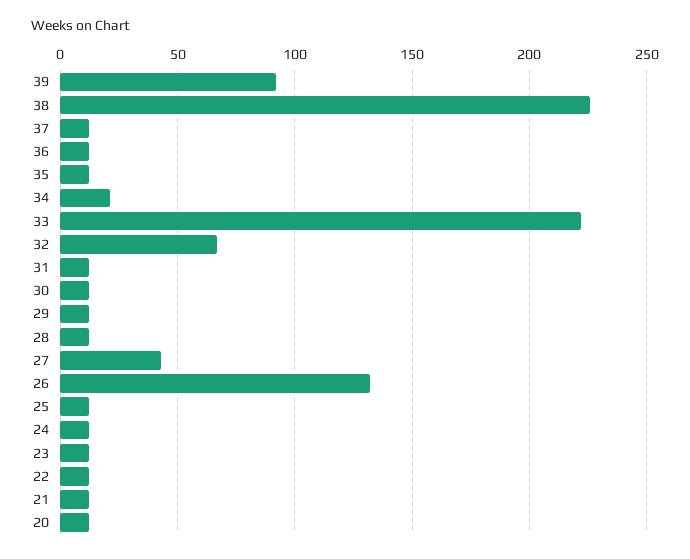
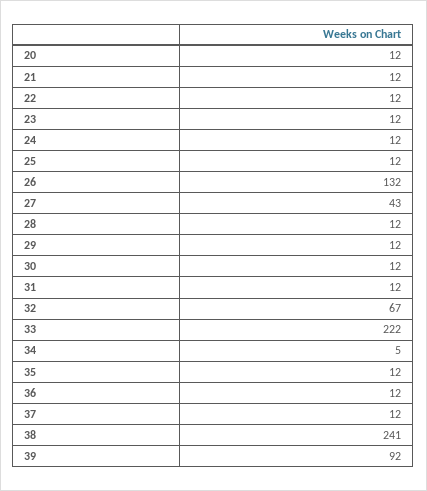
  {
    "39": 92,
-   "38": 225,
+   "38": 241,
    "37": 12,
    "36": 12,
    "35": 12,
-   "34": 20,
+   "34": 5,
    "33": 222,
    "32": 67,
    "31": 12,
    "30": 12,
    "29": 12,
    "28": 12,
    "27": 43,
    "26": 132,
    "25": 12,
    "24": 12,
    "23": 12,
    "22": 12,
    "21": 12,
    "20": 12
  }

